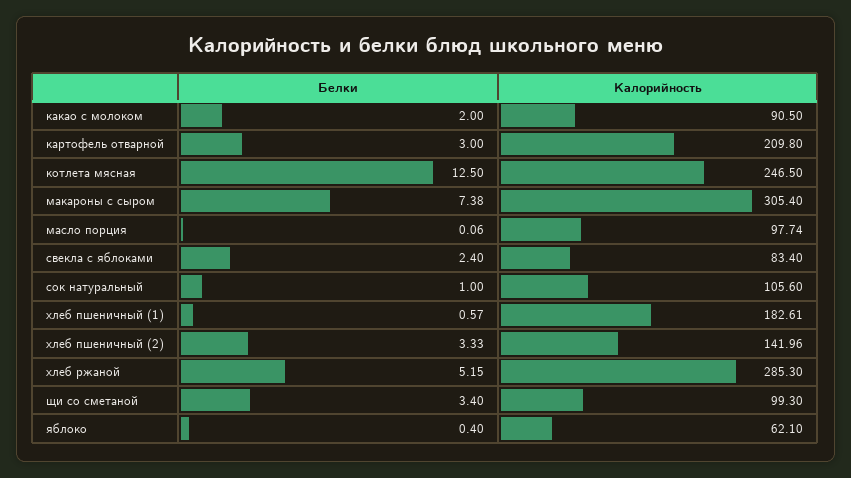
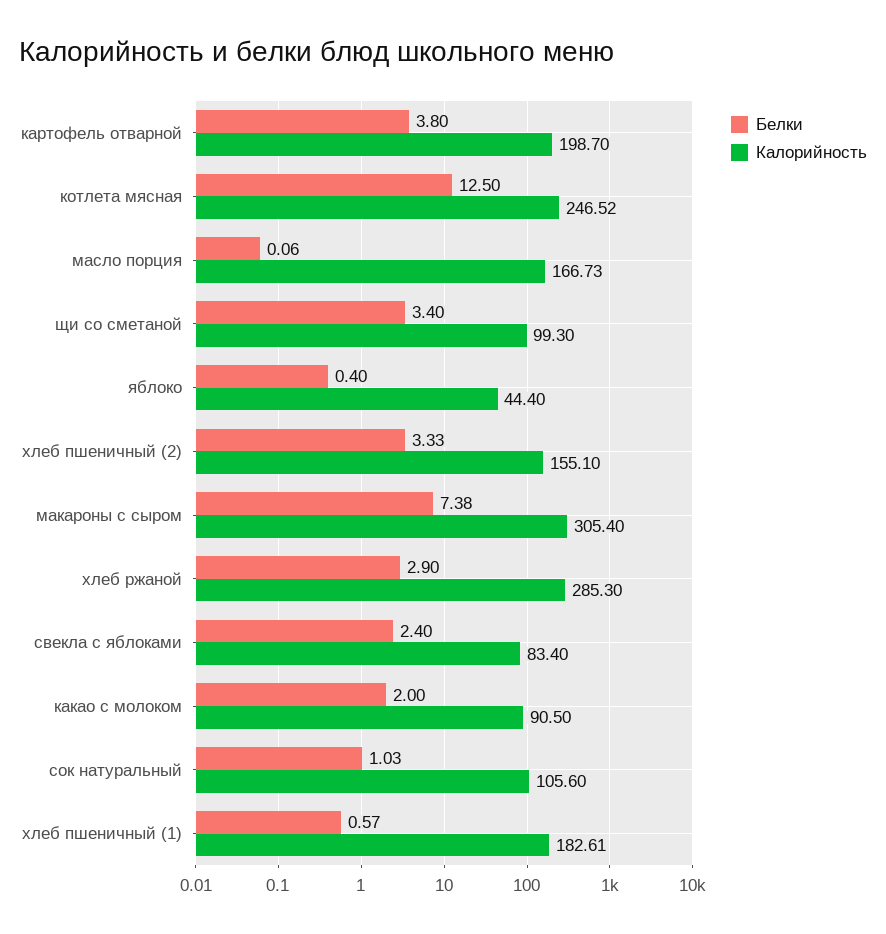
  {
    "Белки": {
      "какао с молоком": 2,
-     "картофель отварной": 3,
+     "картофель отварной": 3.8,
      "котлета мясная": 12.5,
      "макароны с сыром": 7.38,
      "масло порция": 0.06,
      "свекла с яблоками": 2.4,
-     "сок натуральный": 1,
+     "сок натуральный": 1.03,
      "хлеб пшеничный (1)": 0.57,
      "хлеб пшеничный (2)": 3.33,
-     "хлеб ржаной": 5.15,
+     "хлеб ржаной": 2.9,
      "щи со сметаной": 3.4,
      "яблоко": 0.4
    },
    "Калорийность": {
      "какао с молоком": 90.5,
-     "картофель отварной": 209.8,
+     "картофель отварной": 198.7,
-     "котлета мясная": 246.5,
+     "котлета мясная": 246.52,
      "макароны с сыром": 305.4,
-     "масло порция": 97.74,
+     "масло порция": 166.73,
      "свекла с яблоками": 83.4,
      "сок натуральный": 105.6,
      "хлеб пшеничный (1)": 182.61,
-     "хлеб пшеничный (2)": 141.96,
+     "хлеб пшеничный (2)": 155.1,
      "хлеб ржаной": 285.3,
      "щи со сметаной": 99.3,
-     "яблоко": 62.1
+     "яблоко": 44.4
    }
  }

